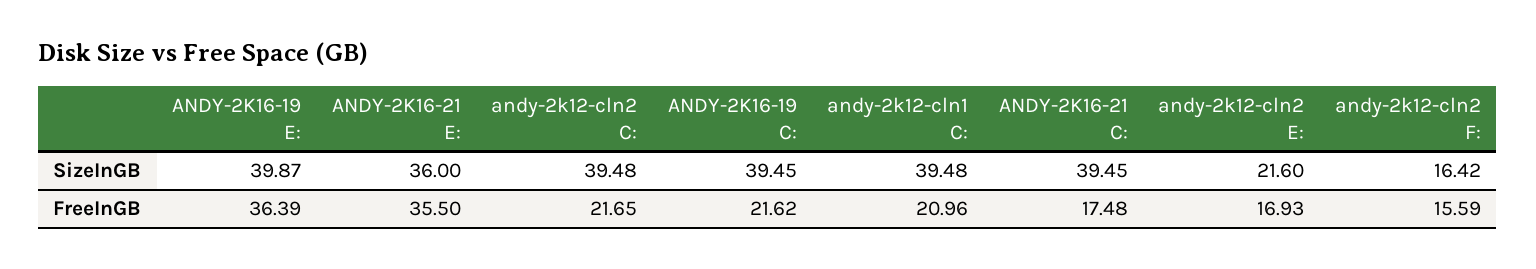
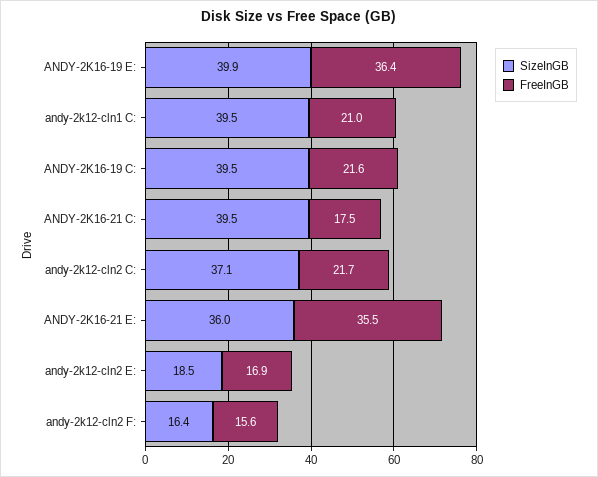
  {
    "SizeInGB": {
      "ANDY-2K16-19 E:": 39.87,
      "ANDY-2K16-21 E:": 36,
-     "andy-2k12-cln2 C:": 39.48,
+     "andy-2k12-cln2 C:": 37.1,
      "ANDY-2K16-19 C:": 39.45,
      "andy-2k12-cln1 C:": 39.48,
      "ANDY-2K16-21 C:": 39.45,
-     "andy-2k12-cln2 E:": 21.6,
+     "andy-2k12-cln2 E:": 18.5,
      "andy-2k12-cln2 F:": 16.42
    },
    "FreeInGB": {
      "ANDY-2K16-19 E:": 36.39,
      "ANDY-2K16-21 E:": 35.5,
      "andy-2k12-cln2 C:": 21.65,
      "ANDY-2K16-19 C:": 21.62,
      "andy-2k12-cln1 C:": 20.96,
      "ANDY-2K16-21 C:": 17.48,
      "andy-2k12-cln2 E:": 16.93,
      "andy-2k12-cln2 F:": 15.59
    }
  }

